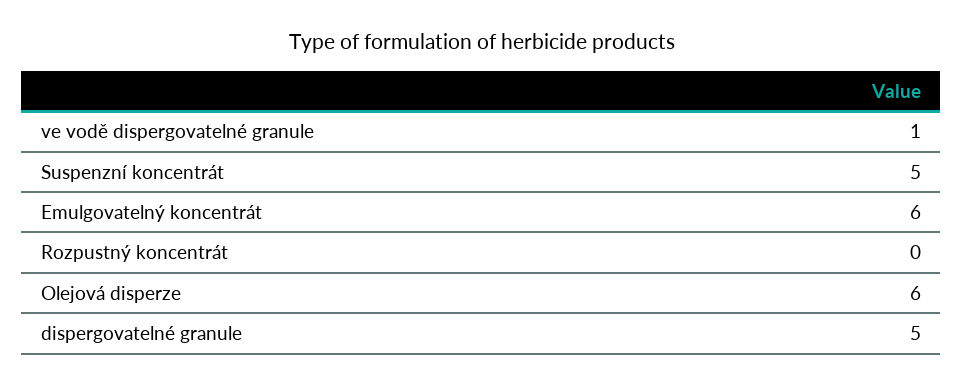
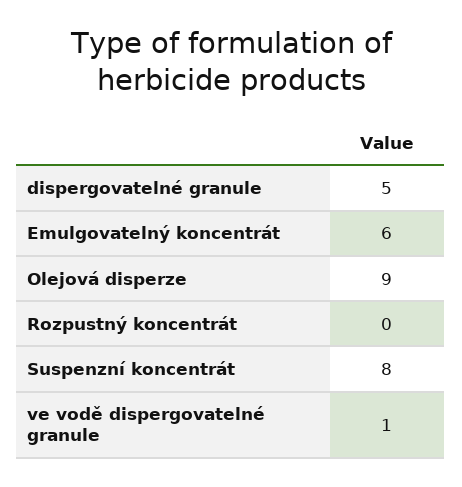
  {
    "ve vodě dispergovatelné granule": 1,
-   "Suspenzní koncentrát": 5,
+   "Suspenzní koncentrát": 8,
    "Emulgovatelný koncentrát": 6,
    "Rozpustný koncentrát": 0,
-   "Olejová disperze": 6,
+   "Olejová disperze": 9,
    "dispergovatelné granule": 5
  }

